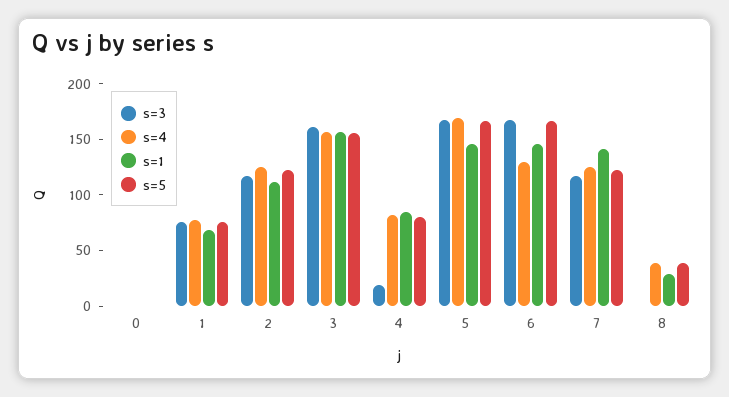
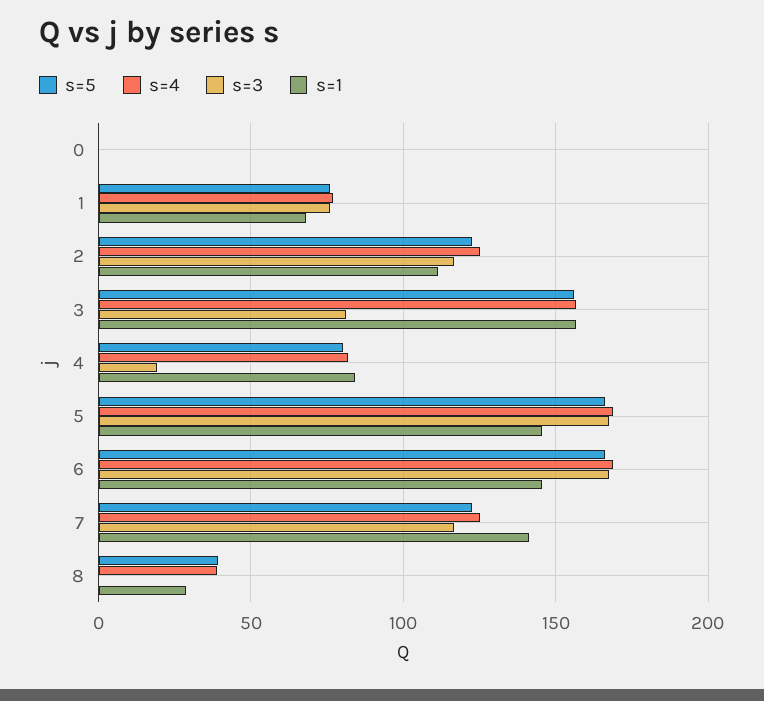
  {
    "s=3": {
      "0": 0,
      "1": 75,
      "2": 115,
-     "3": 160,
+     "3": 80,
      "4": 20,
      "5": 165,
      "6": 165,
      "7": 115,
      "8": 0
    },
    "s=4": {
      "0": 0,
      "1": 75,
      "2": 125,
      "3": 155,
      "4": 80,
      "5": 170,
-     "6": 130,
+     "6": 170,
      "7": 125,
      "8": 40
    },
    "s=1": {
      "0": 0,
      "1": 70,
      "2": 110,
      "3": 155,
      "4": 85,
      "5": 145,
      "6": 145,
      "7": 140,
      "8": 30
    },
    "s=5": {
      "0": 0,
      "1": 75,
      "2": 125,
      "3": 155,
      "4": 80,
      "5": 165,
      "6": 165,
      "7": 125,
      "8": 40
    }
  }

